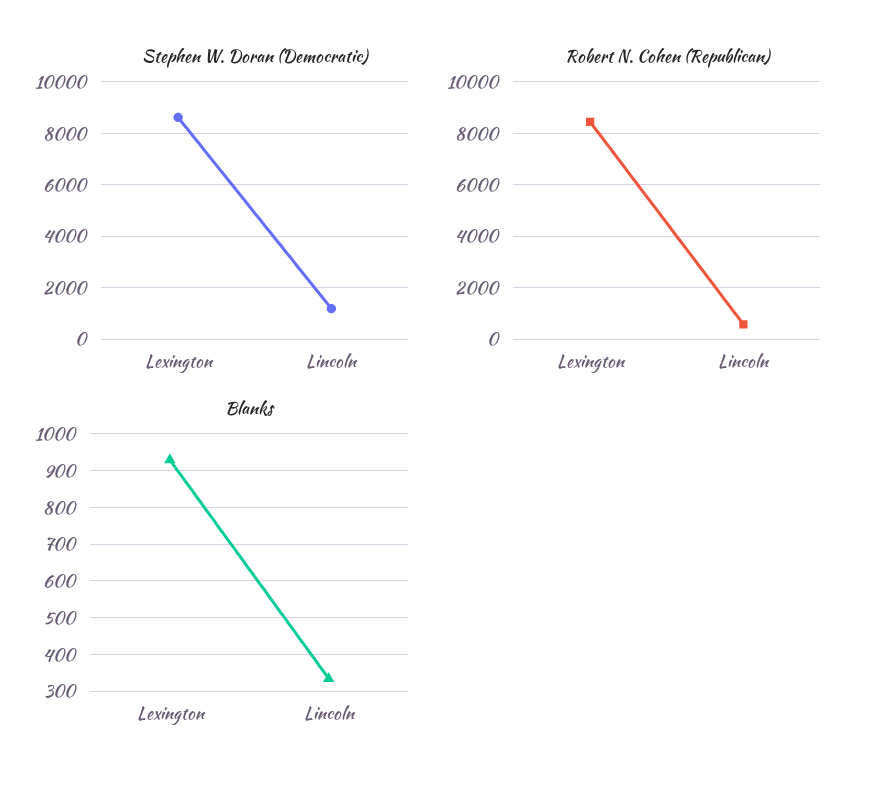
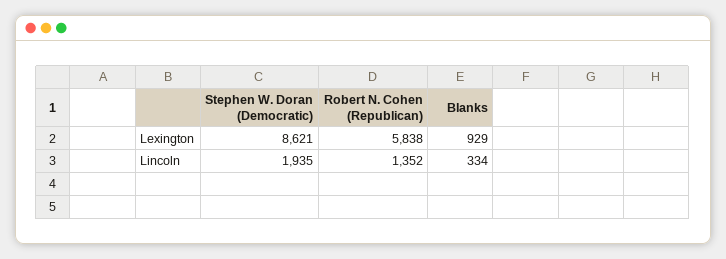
  {
    "Stephen W. Doran (Democratic)": {
      "Lexington": 8621,
-     "Lincoln": 1250
+     "Lincoln": 1935
    },
    "Robert N. Cohen (Republican)": {
-     "Lexington": 8500,
+     "Lexington": 5838,
-     "Lincoln": 500
+     "Lincoln": 1352
    },
    "Blanks": {
      "Lexington": 929,
      "Lincoln": 334
    }
  }

